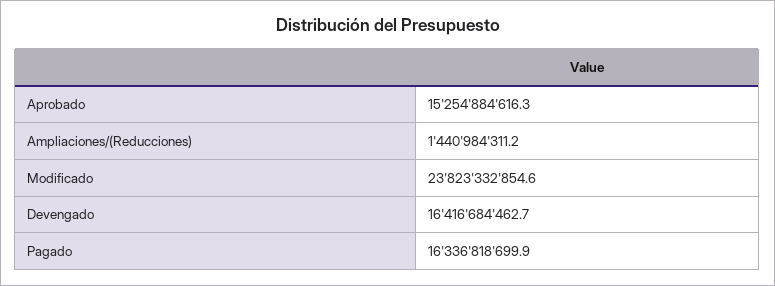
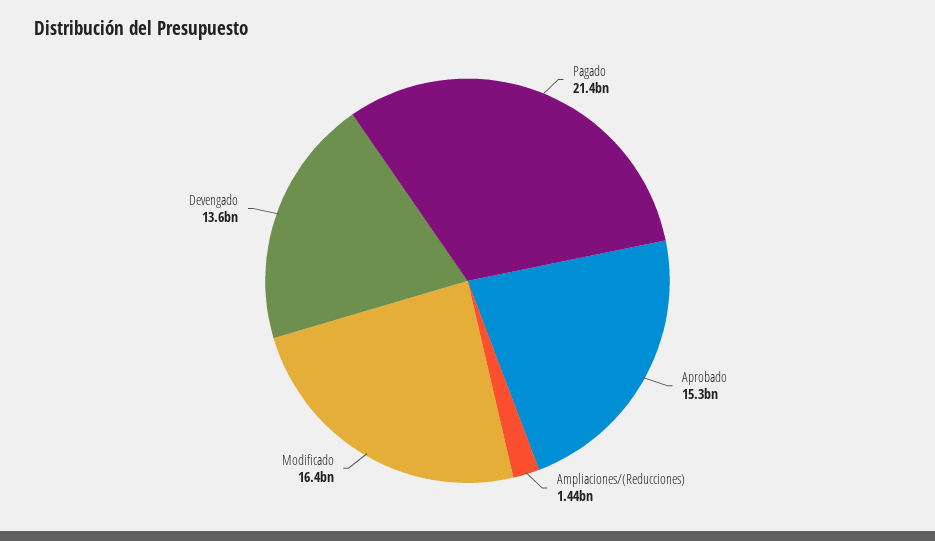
  {
    "Aprobado": 15254884616.3,
    "Ampliaciones/(Reducciones)": 1440984311.2,
-   "Modificado": 23823332854.6,
+   "Modificado": 16400000000,
-   "Devengado": 16416684462.7,
+   "Devengado": 13600000000,
-   "Pagado": 16336818699.9
+   "Pagado": 21400000000
  }

